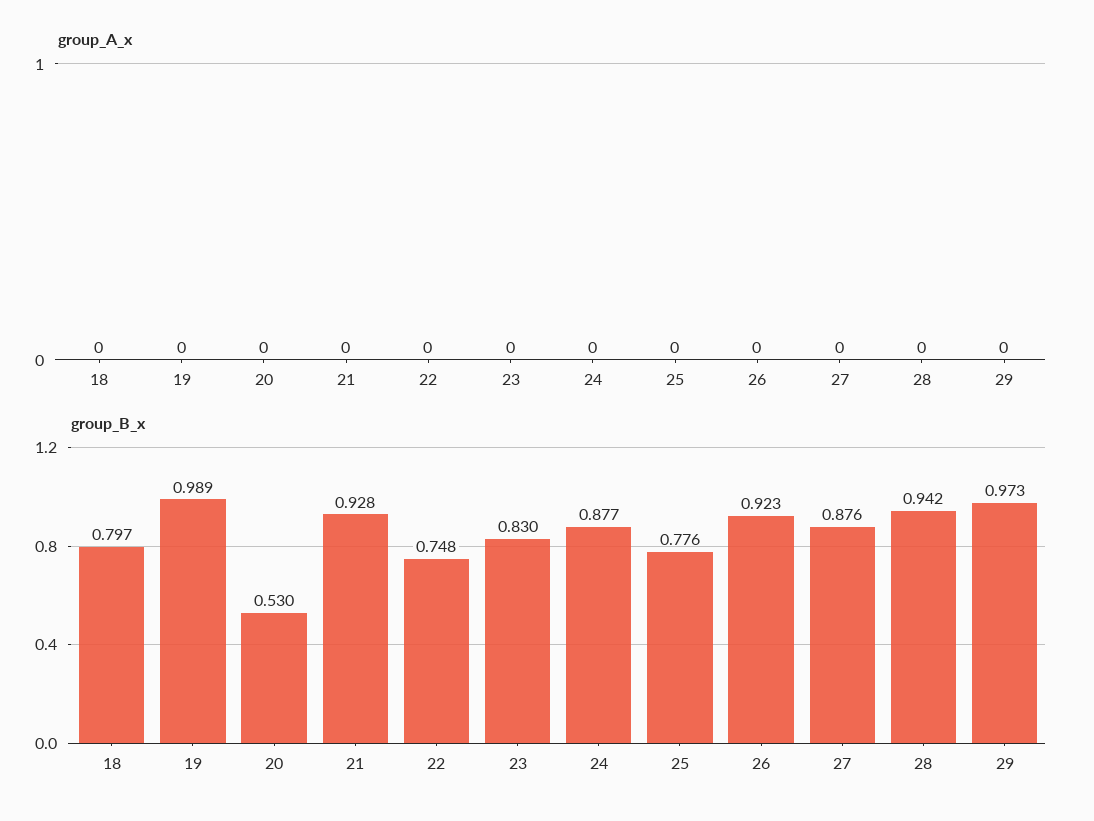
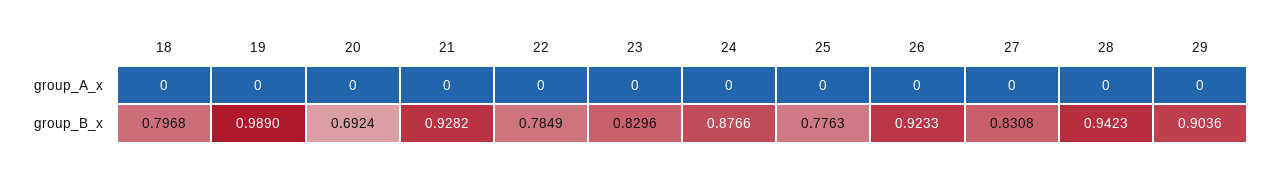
  {
    "group_A_x": {
      "18": 0,
      "19": 0,
      "20": 0,
      "21": 0,
      "22": 0,
      "23": 0,
      "24": 0,
      "25": 0,
      "26": 0,
      "27": 0,
      "28": 0,
      "29": 0
    },
    "group_B_x": {
      "18": 0.7968,
      "19": 0.989,
-     "20": 0.53,
+     "20": 0.6924,
      "21": 0.9282,
-     "22": 0.748,
+     "22": 0.7849,
      "23": 0.8296,
      "24": 0.8766,
      "25": 0.7763,
      "26": 0.9233,
-     "27": 0.876,
+     "27": 0.8308,
      "28": 0.9423,
-     "29": 0.973
+     "29": 0.9036
    }
  }

